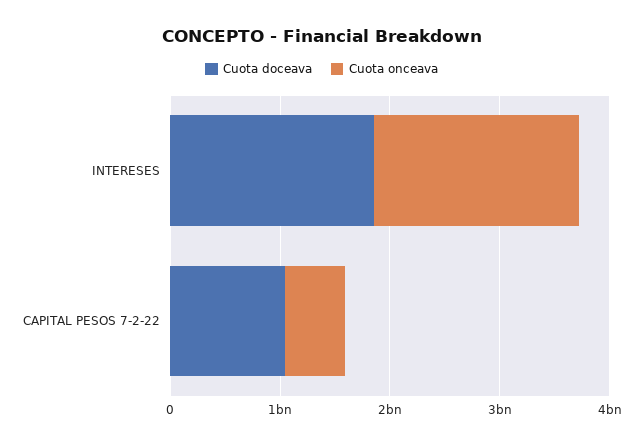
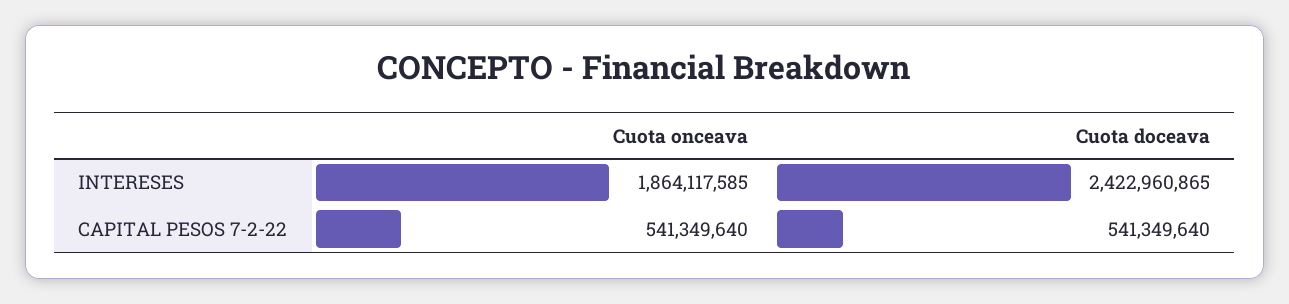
  {
    "Cuota doceava": {
-     "INTERESES": 1800000000,
+     "INTERESES": 2422960865,
-     "CAPITAL PESOS 7-2-22": 1000000000
+     "CAPITAL PESOS 7-2-22": 541349640
    },
    "Cuota onceava": {
      "INTERESES": 1864117585,
      "CAPITAL PESOS 7-2-22": 541349640
    }
  }

